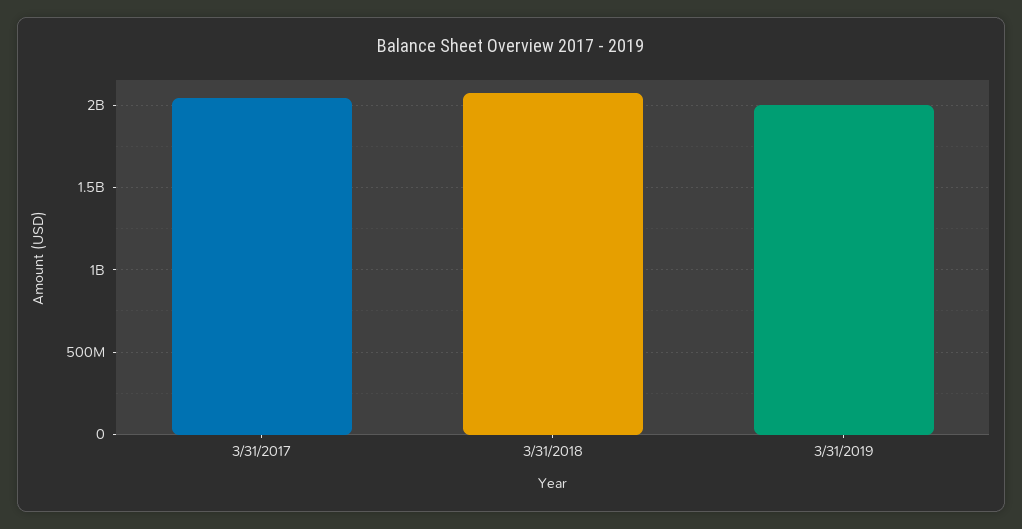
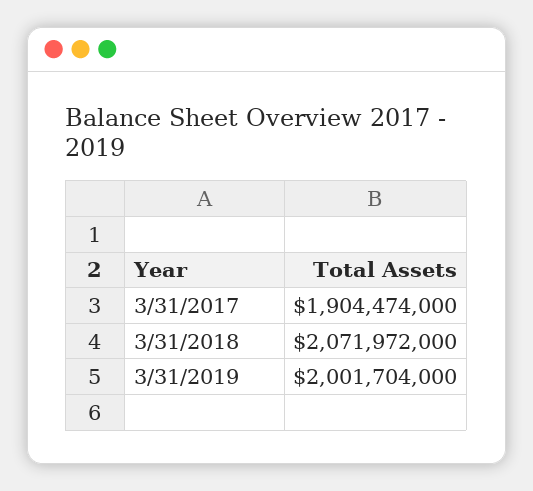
  {
-   "3/31/2017": 2050000000,
+   "3/31/2017": 1904474000,
    "3/31/2018": 2071972000,
    "3/31/2019": 2001704000
  }

